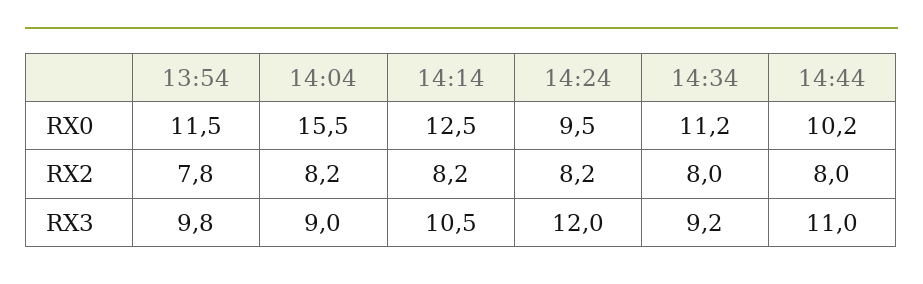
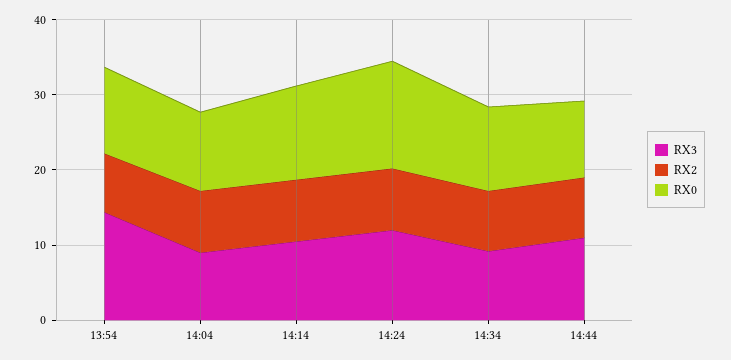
  {
    "RX0": {
      "13:54": 11.5,
-     "14:04": 15.5,
+     "14:04": 10,
      "14:14": 12.5,
-     "14:24": 9.5,
+     "14:24": 14,
      "14:34": 11.2,
      "14:44": 10.2
    },
    "RX2": {
      "13:54": 7.8,
      "14:04": 8.2,
      "14:14": 8.2,
      "14:24": 8.2,
      "14:34": 8,
      "14:44": 8
    },
    "RX3": {
-     "13:54": 9.8,
+     "13:54": 14,
      "14:04": 9,
      "14:14": 10.5,
      "14:24": 12,
      "14:34": 9.2,
      "14:44": 11
    }
  }

